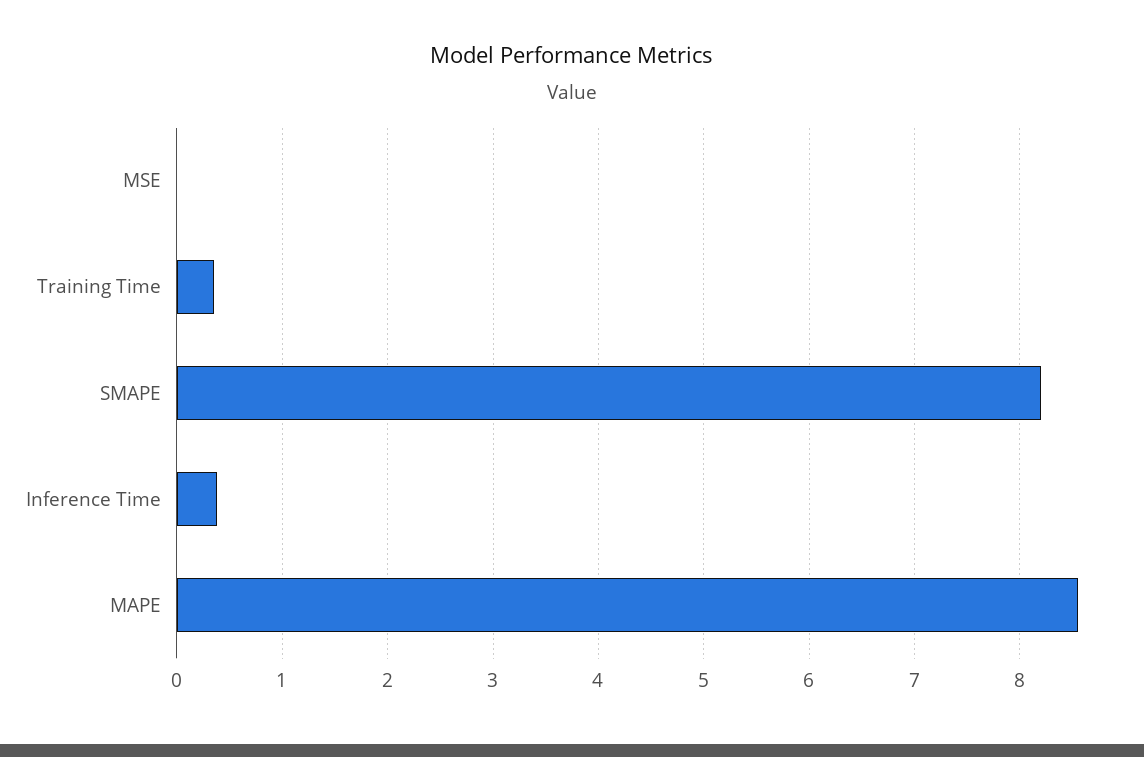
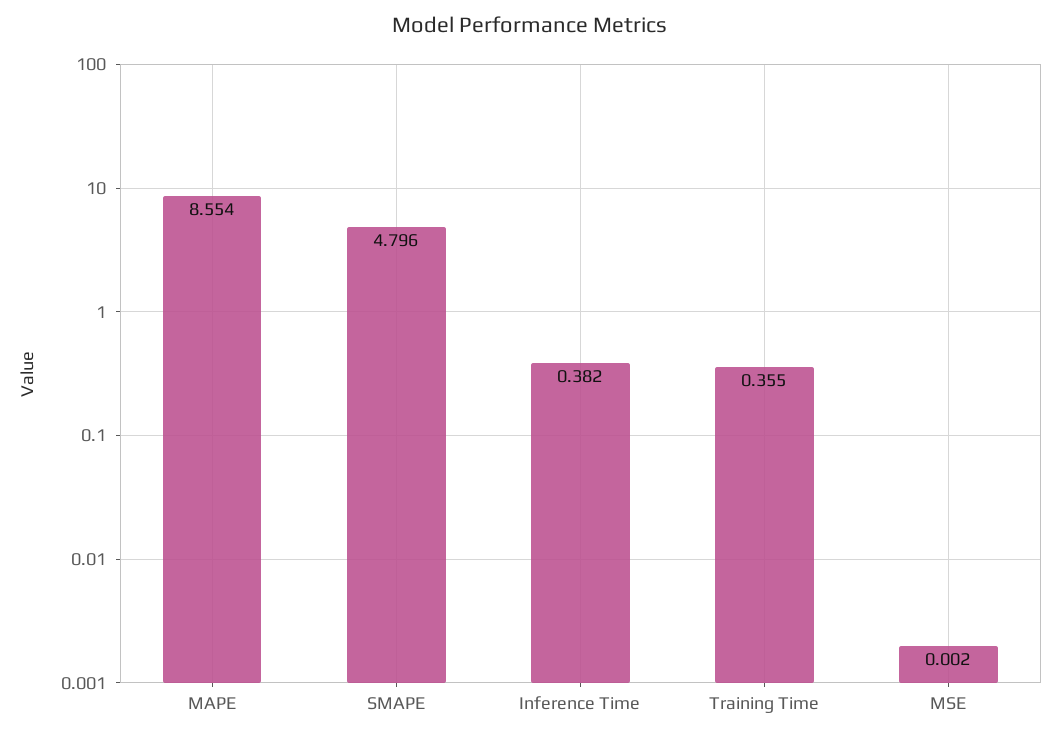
  {
    "MSE": 0.002,
    "Training Time": 0.355,
-   "SMAPE": 8.2,
+   "SMAPE": 4.796,
    "Inference Time": 0.382,
    "MAPE": 8.554
  }

